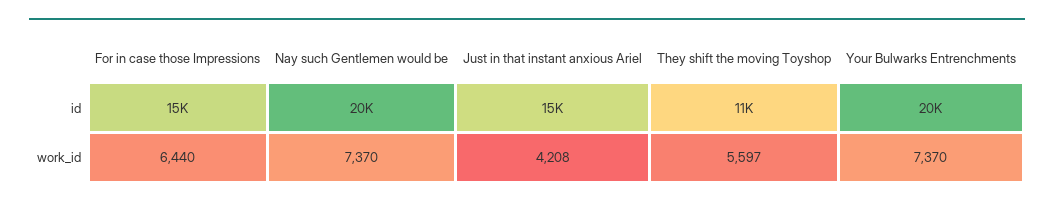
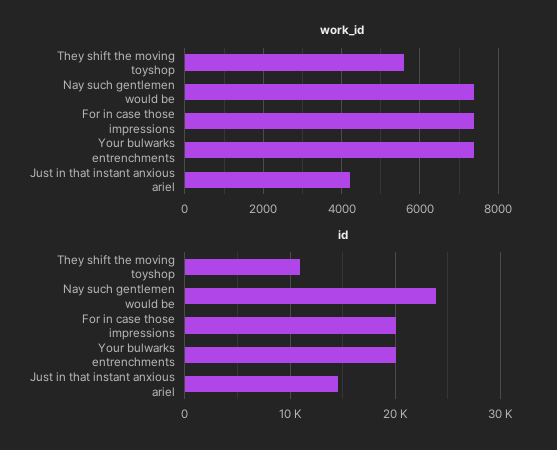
  {
    "id": {
-     "For in case those Impressions": 15000,
+     "For in case those Impressions": 20000,
-     "Nay such Gentlemen would be": 20000,
+     "Nay such Gentlemen would be": 24000,
      "Just in that instant anxious Ariel": 15000,
      "They shift the moving Toyshop": 11000,
      "Your Bulwarks Entrenchments": 20000
    },
    "work_id": {
-     "For in case those Impressions": 6440,
+     "For in case those Impressions": 7400,
      "Nay such Gentlemen would be": 7370,
      "Just in that instant anxious Ariel": 4208,
      "They shift the moving Toyshop": 5597,
      "Your Bulwarks Entrenchments": 7370
    }
  }

